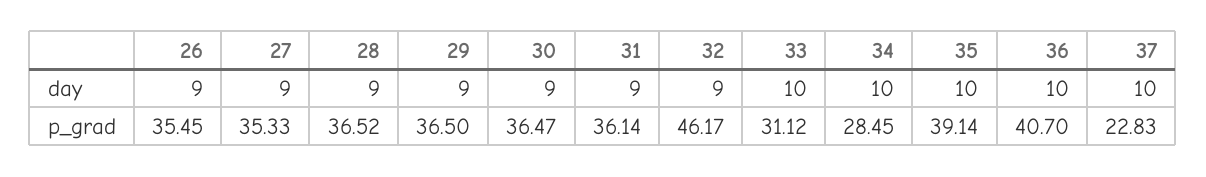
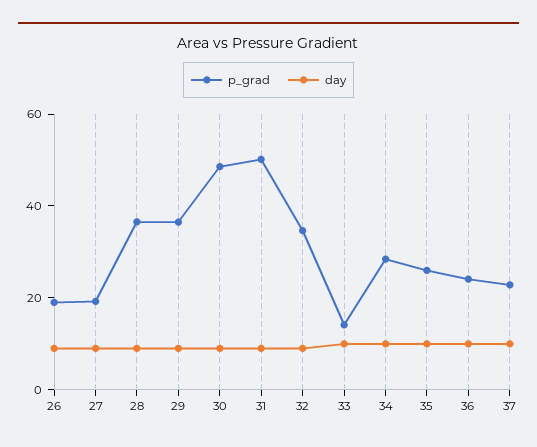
  {
    "day": {
      "26": 9,
      "27": 9,
      "28": 9,
      "29": 9,
      "30": 9,
      "31": 9,
      "32": 9,
      "33": 10,
      "34": 10,
      "35": 10,
      "36": 10,
      "37": 10
    },
    "p_grad": {
-     "26": 35.45,
+     "26": 20,
-     "27": 35.33,
+     "27": 20,
      "28": 36.52,
      "29": 36.5,
-     "30": 36.47,
+     "30": 50,
-     "31": 36.14,
+     "31": 50,
-     "32": 46.17,
+     "32": 35,
-     "33": 31.12,
+     "33": 15,
      "34": 28.45,
-     "35": 39.14,
+     "35": 25,
-     "36": 40.7,
+     "36": 25,
      "37": 22.83
    }
  }

